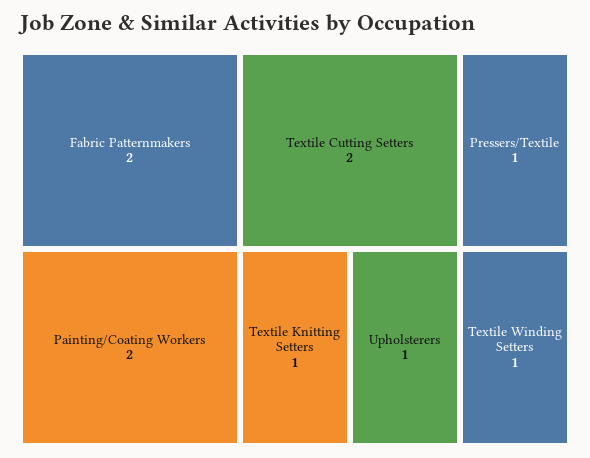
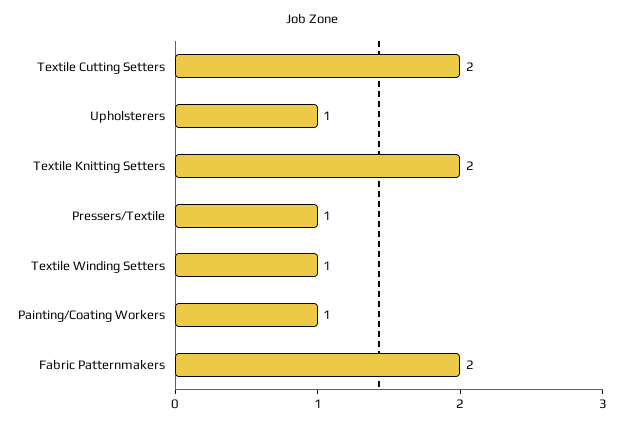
  {
    "Fabric Patternmakers": 2,
-   "Painting/Coating Workers": 2,
+   "Painting/Coating Workers": 1,
    "Textile Cutting Setters": 2,
    "Pressers/Textile": 1,
-   "Textile Knitting Setters": 1,
+   "Textile Knitting Setters": 2,
    "Upholsterers": 1,
    "Textile Winding Setters": 1
  }

